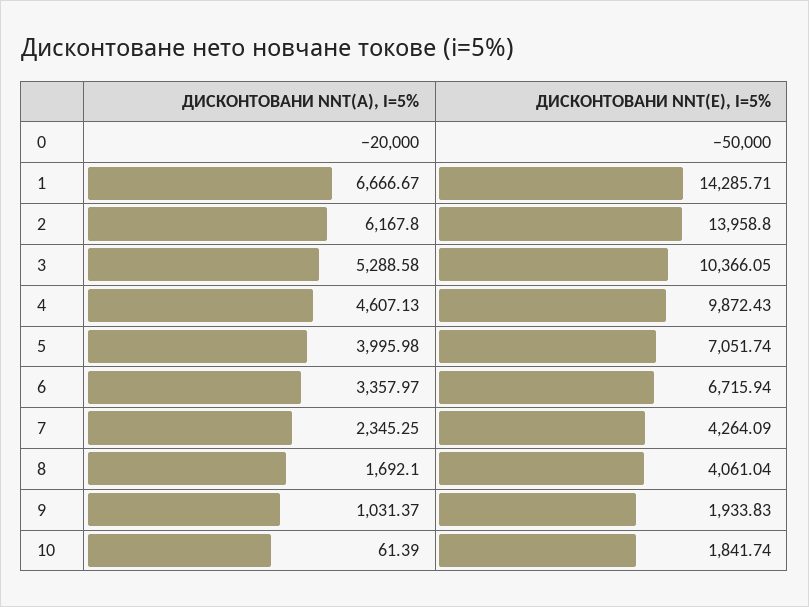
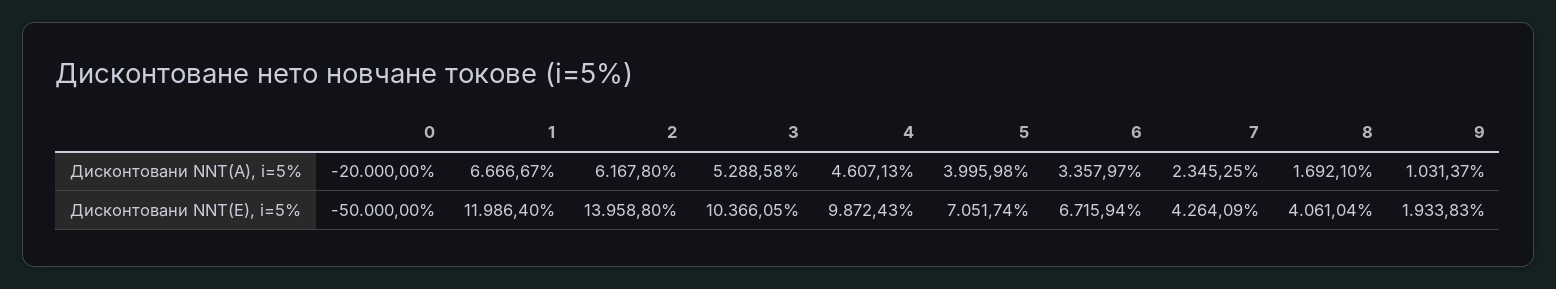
  {
    "ДИСКОНТОВАНИ NNT(A), I=5%": {
      "0": -20000,
      "1": 6666.67,
      "2": 6167.8,
      "3": 5288.58,
      "4": 4607.13,
      "5": 3995.98,
      "6": 3357.97,
      "7": 2345.25,
      "8": 1692.1,
-     "9": 1031.37,
+     "9": 1031.37
-     "10": 61.39
    },
    "ДИСКОНТОВАНИ NNT(E), I=5%": {
      "0": -50000,
-     "1": 14285.71,
+     "1": 11986.4,
      "2": 13958.8,
      "3": 10366.05,
      "4": 9872.43,
      "5": 7051.74,
      "6": 6715.94,
      "7": 4264.09,
      "8": 4061.04,
-     "9": 1933.83,
+     "9": 1933.83
-     "10": 1841.74
    }
  }

